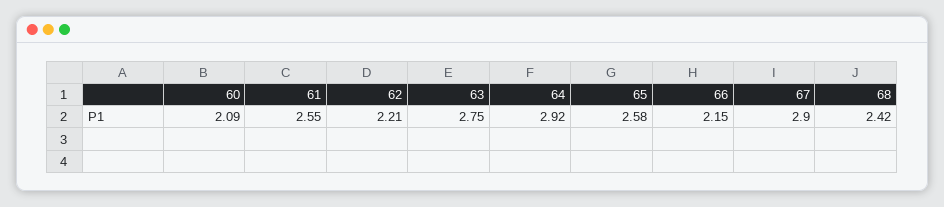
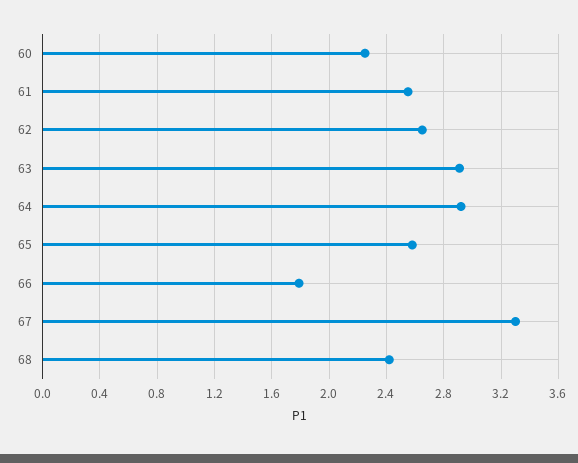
  {
-   "60": 2.09,
+   "60": 2.25,
    "61": 2.55,
-   "62": 2.21,
+   "62": 2.65,
-   "63": 2.75,
+   "63": 2.9,
    "64": 2.92,
    "65": 2.58,
-   "66": 2.15,
+   "66": 1.8,
-   "67": 2.9,
+   "67": 3.3,
    "68": 2.42
  }

